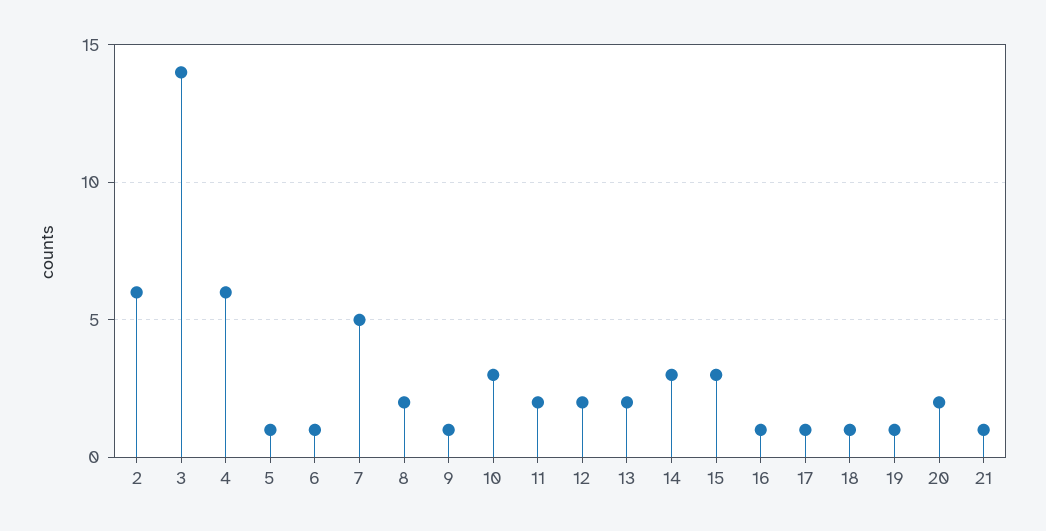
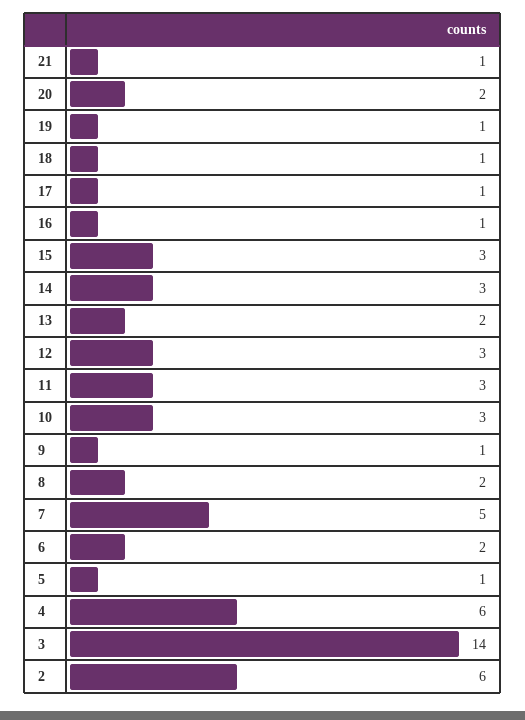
  {
    "2": 6,
    "3": 14,
    "4": 6,
    "5": 1,
-   "6": 1,
+   "6": 2,
    "7": 5,
    "8": 2,
    "9": 1,
    "10": 3,
-   "11": 2,
+   "11": 3,
-   "12": 2,
+   "12": 3,
    "13": 2,
    "14": 3,
    "15": 3,
    "16": 1,
    "17": 1,
    "18": 1,
    "19": 1,
    "20": 2,
    "21": 1
  }

